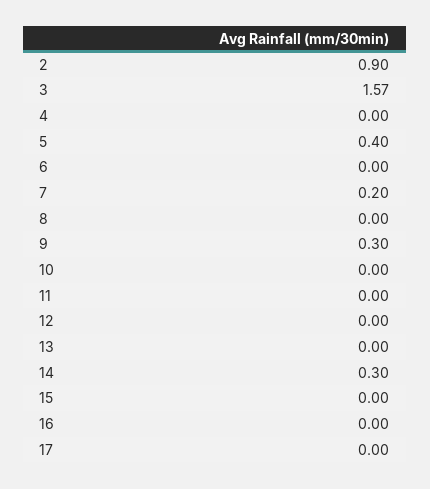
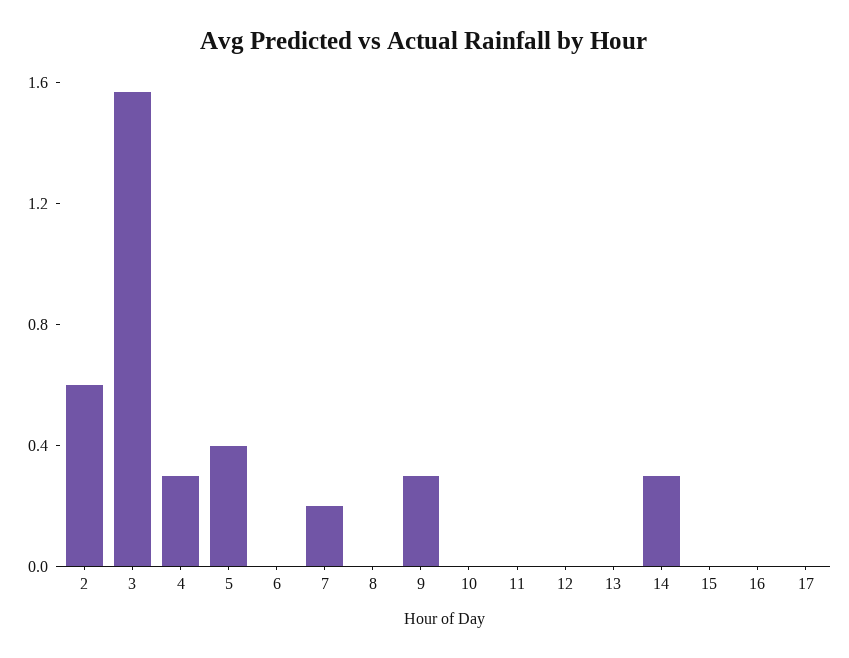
  {
-   "2": 0.9,
+   "2": 0.6,
    "3": 1.57,
-   "4": 0,
+   "4": 0.3,
    "5": 0.4,
    "6": 0,
    "7": 0.2,
    "8": 0,
    "9": 0.3,
    "10": 0,
    "11": 0,
    "12": 0,
    "13": 0,
    "14": 0.3,
    "15": 0,
    "16": 0,
    "17": 0
  }

